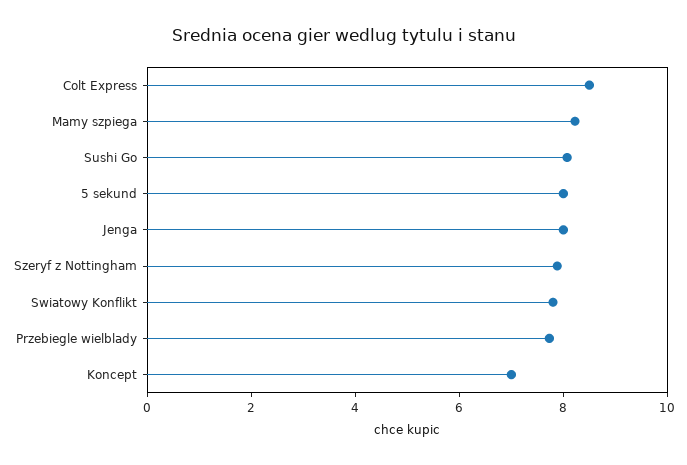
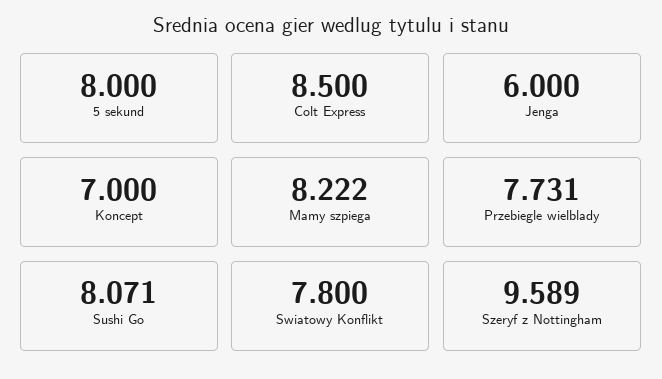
  {
    "Colt Express": 8.5,
    "Mamy szpiega": 8.222,
    "Sushi Go": 8.071,
    "5 sekund": 8,
-   "Jenga": 8,
+   "Jenga": 6,
-   "Szeryf z Nottingham": 8,
+   "Szeryf z Nottingham": 9.589,
    "Swiatowy Konflikt": 7.8,
    "Przebiegle wielblady": 7.731,
    "Koncept": 7
  }

